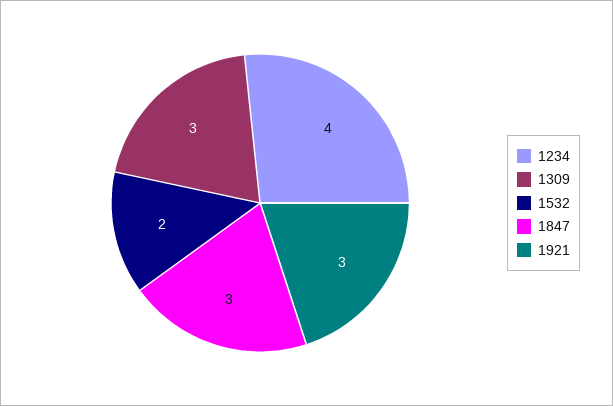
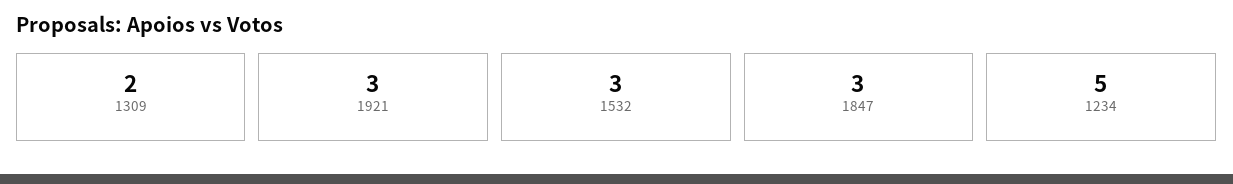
  {
-   "1234": 4,
+   "1234": 5,
-   "1309": 3,
+   "1309": 2,
-   "1532": 2,
+   "1532": 3,
    "1847": 3,
    "1921": 3
  }

